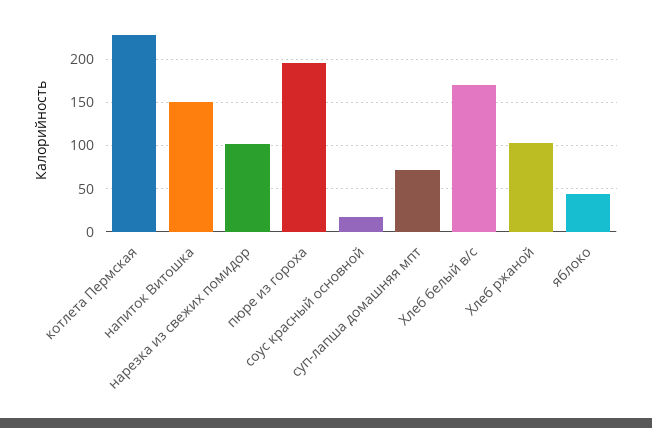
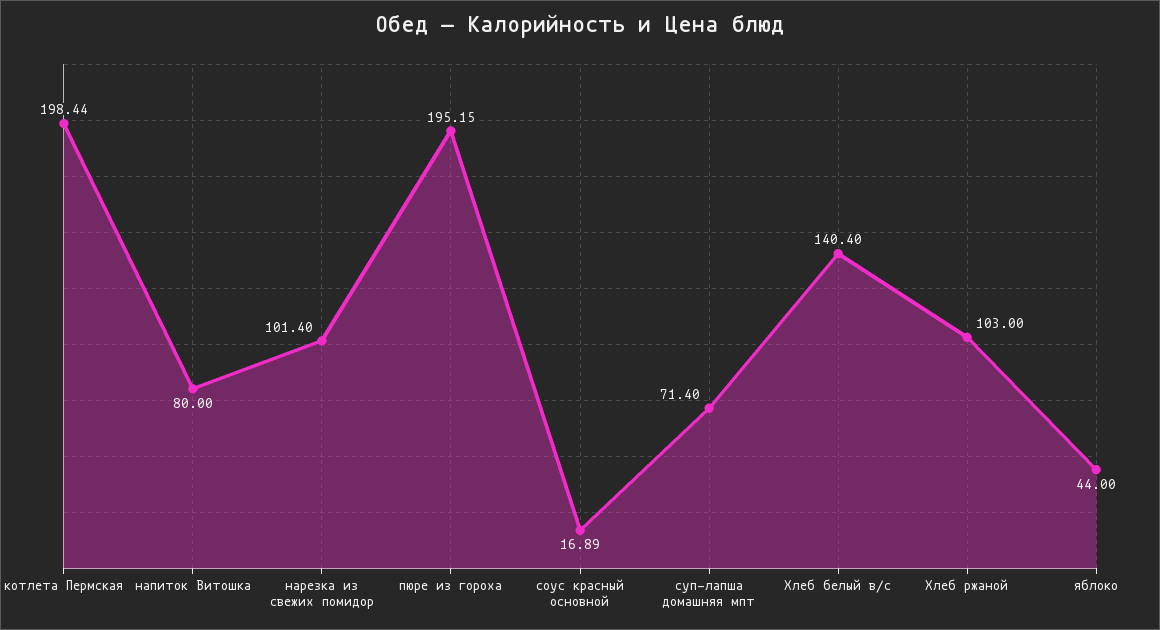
  {
-   "котлета Пермская": 230,
+   "котлета Пермская": 198.44,
-   "напиток Витошка": 150,
+   "напиток Витошка": 80,
    "нарезка из свежих помидор": 101.4,
    "пюре из гороха": 195.15,
    "соус красный основной": 16.89,
    "суп-лапша домашняя мпт": 71.4,
-   "Хлеб белый в/с": 170,
+   "Хлеб белый в/с": 140.4,
    "Хлеб ржаной": 103,
    "яблоко": 44
  }

